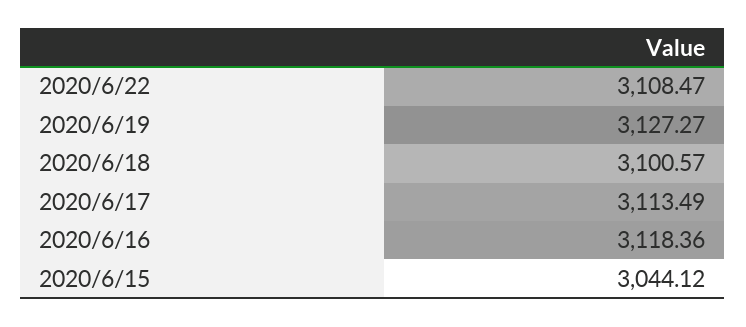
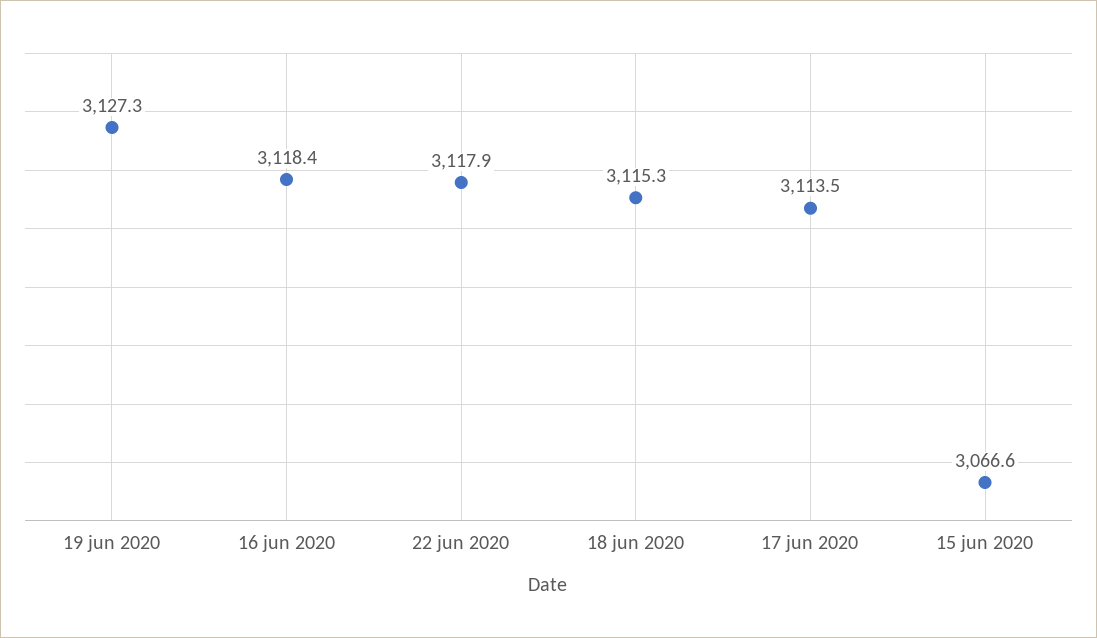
  {
-   "2020/6/22": 3108.47,
+   "2020/6/22": 3117.9,
    "2020/6/19": 3127.27,
-   "2020/6/18": 3100.57,
+   "2020/6/18": 3115.3,
    "2020/6/17": 3113.49,
    "2020/6/16": 3118.36,
-   "2020/6/15": 3044.12
+   "2020/6/15": 3066.6
  }

